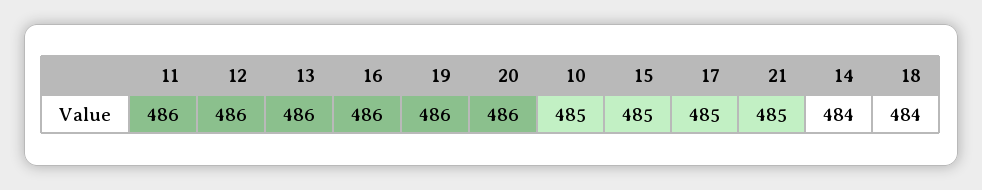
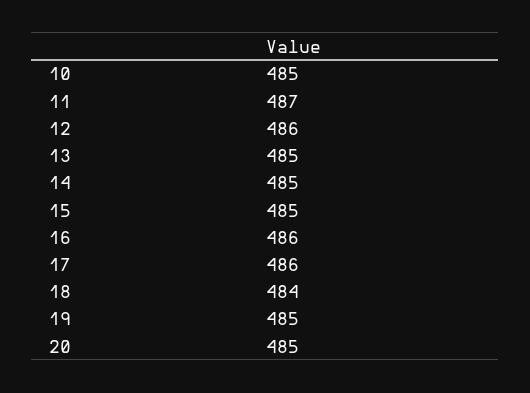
  {
-   "11": 486,
+   "11": 487,
    "12": 486,
-   "13": 486,
+   "13": 485,
    "16": 486,
-   "19": 486,
+   "19": 485,
-   "20": 486,
+   "20": 485,
    "10": 485,
    "15": 485,
-   "17": 485,
+   "17": 486,
-   "21": 485,
-   "14": 484,
+   "14": 485,
    "18": 484
  }

